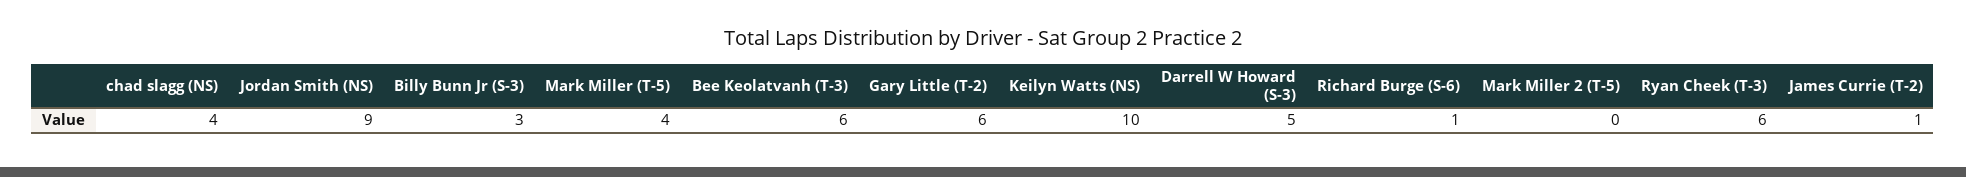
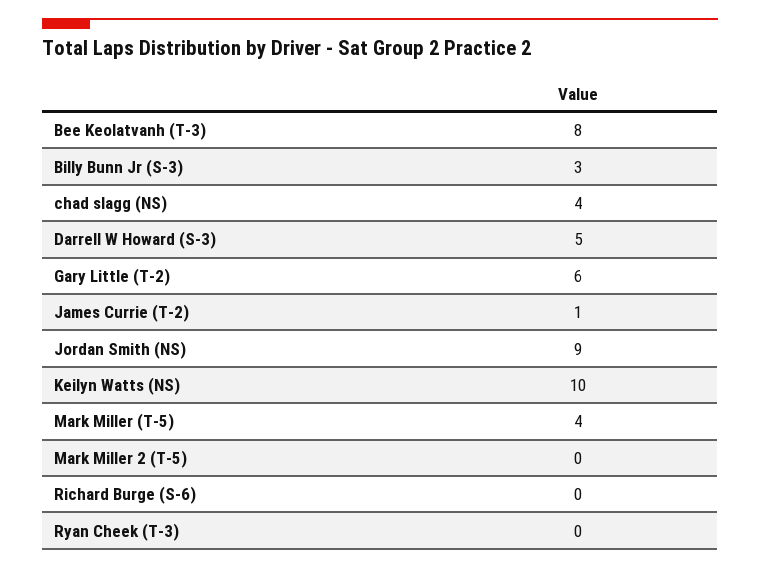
  {
    "chad slagg (NS)": 4,
    "Jordan Smith (NS)": 9,
    "Billy Bunn Jr (S-3)": 3,
    "Mark Miller (T-5)": 4,
-   "Bee Keolatvanh (T-3)": 6,
+   "Bee Keolatvanh (T-3)": 8,
    "Gary Little (T-2)": 6,
    "Keilyn Watts (NS)": 10,
    "Darrell W Howard (S-3)": 5,
-   "Richard Burge (S-6)": 1,
+   "Richard Burge (S-6)": 0,
    "Mark Miller 2 (T-5)": 0,
-   "Ryan Cheek (T-3)": 6,
+   "Ryan Cheek (T-3)": 0,
    "James Currie (T-2)": 1
  }

